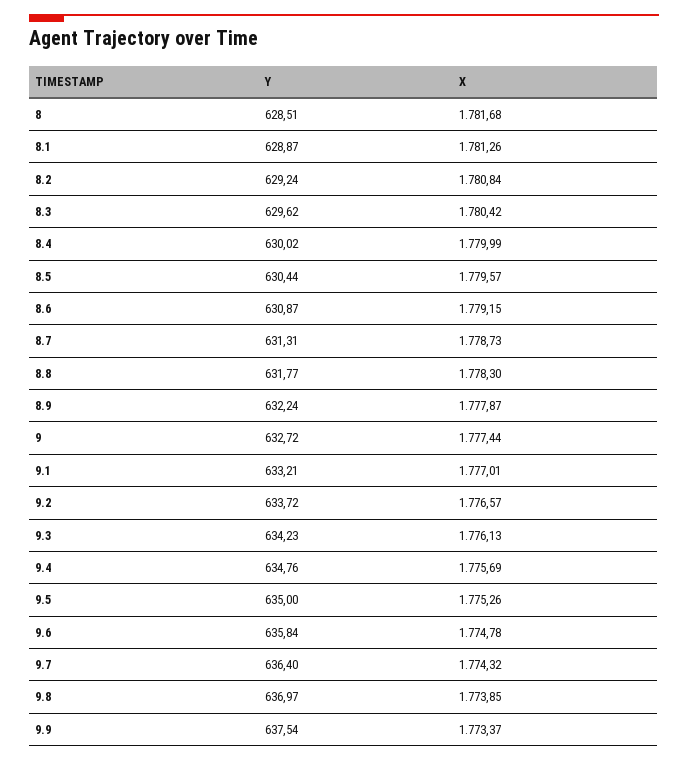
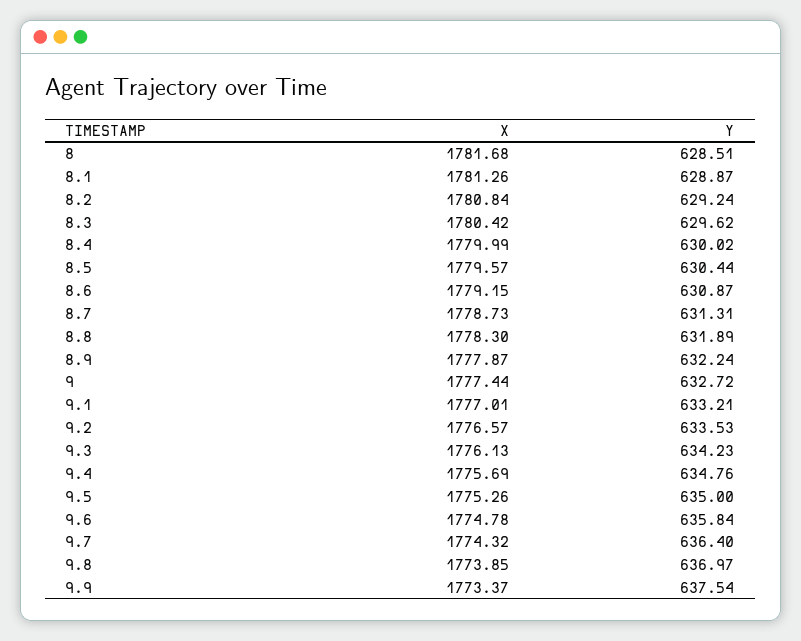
  {
    "Y": {
      "8": 628.51,
      "8.1": 628.87,
      "8.2": 629.24,
      "8.3": 629.62,
      "8.4": 630.02,
      "8.5": 630.44,
      "8.6": 630.87,
      "8.7": 631.31,
-     "8.8": 631.77,
+     "8.8": 631.89,
      "8.9": 632.24,
      "9": 632.72,
      "9.1": 633.21,
-     "9.2": 633.72,
+     "9.2": 633.53,
      "9.3": 634.23,
      "9.4": 634.76,
      "9.5": 635,
      "9.6": 635.84,
      "9.7": 636.4,
      "9.8": 636.97,
      "9.9": 637.54
    },
    "X": {
      "8": 1781.68,
      "8.1": 1781.26,
      "8.2": 1780.84,
      "8.3": 1780.42,
      "8.4": 1779.99,
      "8.5": 1779.57,
      "8.6": 1779.15,
      "8.7": 1778.73,
      "8.8": 1778.3,
      "8.9": 1777.87,
      "9": 1777.44,
      "9.1": 1777.01,
      "9.2": 1776.57,
      "9.3": 1776.13,
      "9.4": 1775.69,
      "9.5": 1775.26,
      "9.6": 1774.78,
      "9.7": 1774.32,
      "9.8": 1773.85,
      "9.9": 1773.37
    }
  }

